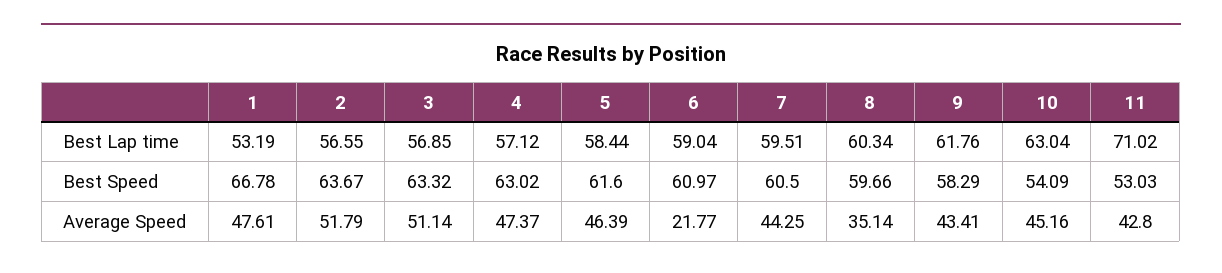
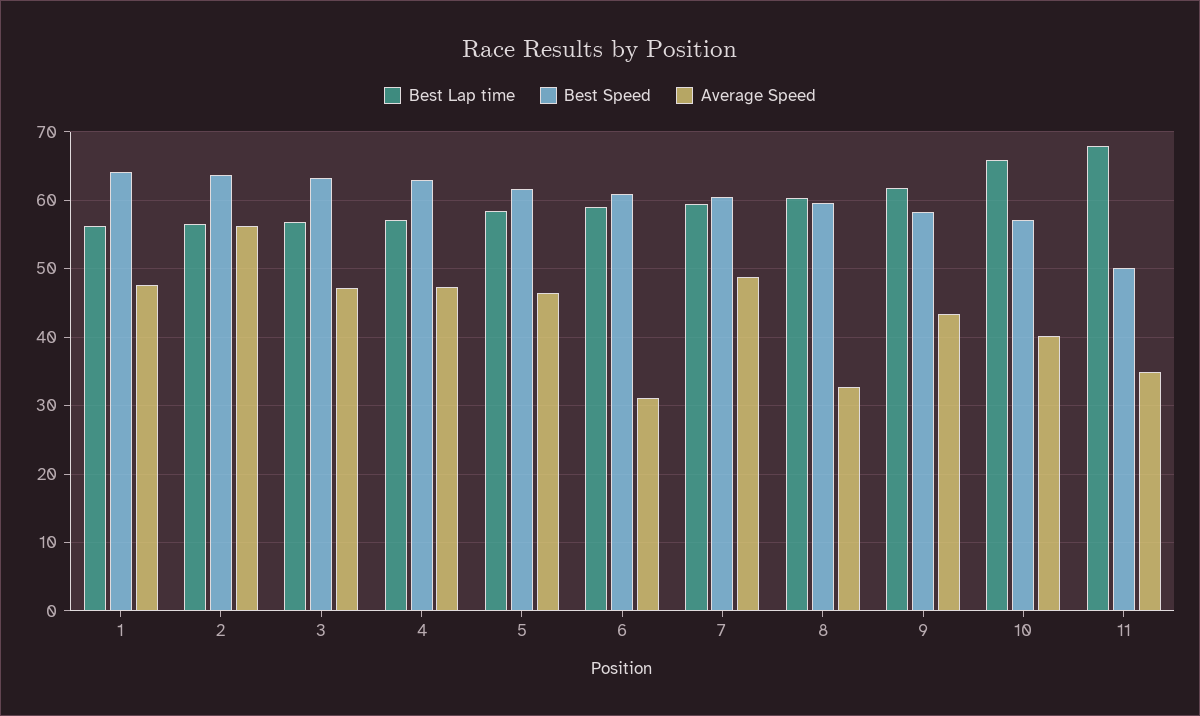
  {
    "Best Lap time": {
-     "1": 53.19,
+     "1": 56,
      "2": 56.55,
      "3": 56.85,
      "4": 57.12,
      "5": 58.44,
      "6": 59.04,
      "7": 59.51,
      "8": 60.34,
      "9": 61.76,
-     "10": 63.04,
+     "10": 66,
-     "11": 71.02
+     "11": 68
    },
    "Best Speed": {
-     "1": 66.78,
+     "1": 64,
      "2": 63.67,
      "3": 63.32,
      "4": 63.02,
      "5": 61.6,
      "6": 60.97,
      "7": 60.5,
      "8": 59.66,
      "9": 58.29,
-     "10": 54.09,
+     "10": 57,
-     "11": 53.03
+     "11": 50
    },
    "Average Speed": {
      "1": 47.61,
-     "2": 51.79,
+     "2": 56,
-     "3": 51.14,
+     "3": 47,
      "4": 47.37,
      "5": 46.39,
-     "6": 21.77,
+     "6": 31,
-     "7": 44.25,
+     "7": 49,
-     "8": 35.14,
+     "8": 33,
      "9": 43.41,
-     "10": 45.16,
+     "10": 40,
-     "11": 42.8
+     "11": 35
    }
  }

